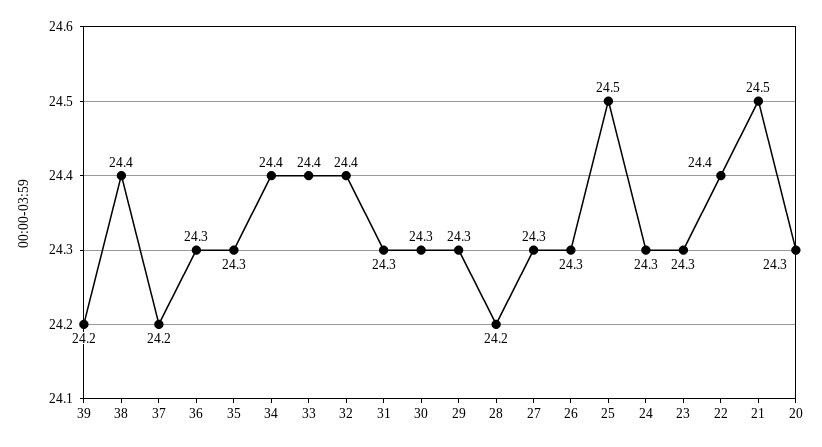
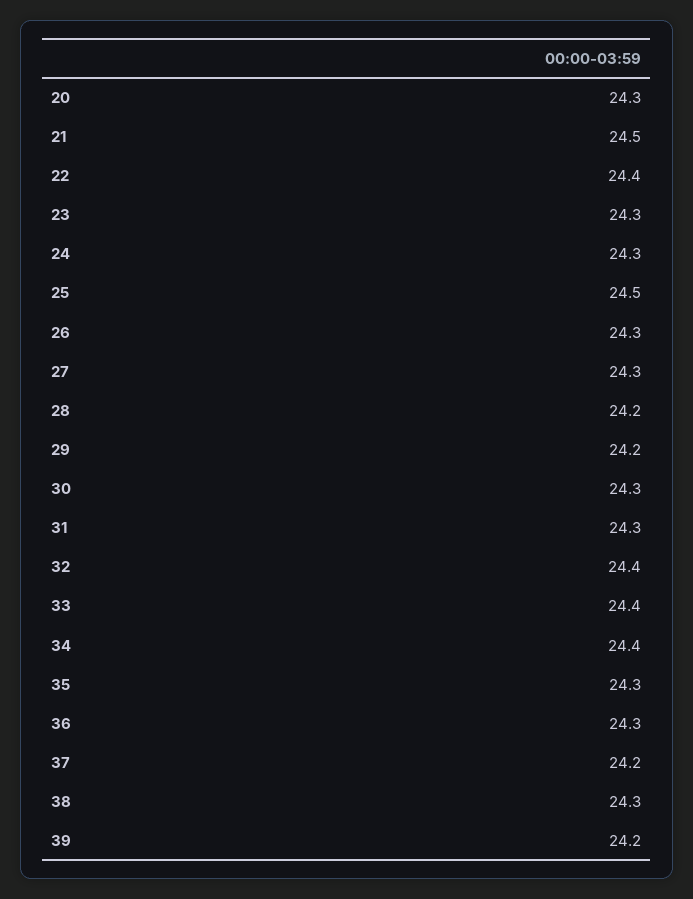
  {
    "39": 24.2,
-   "38": 24.4,
+   "38": 24.3,
    "37": 24.2,
    "36": 24.3,
    "35": 24.3,
    "34": 24.4,
    "33": 24.4,
    "32": 24.4,
    "31": 24.3,
    "30": 24.3,
-   "29": 24.3,
+   "29": 24.2,
    "28": 24.2,
    "27": 24.3,
    "26": 24.3,
    "25": 24.5,
    "24": 24.3,
    "23": 24.3,
    "22": 24.4,
    "21": 24.5,
    "20": 24.3
  }

